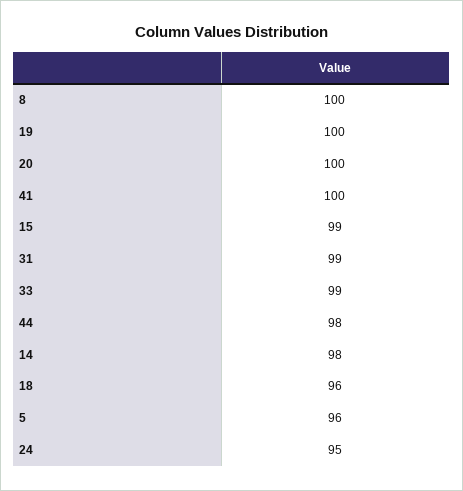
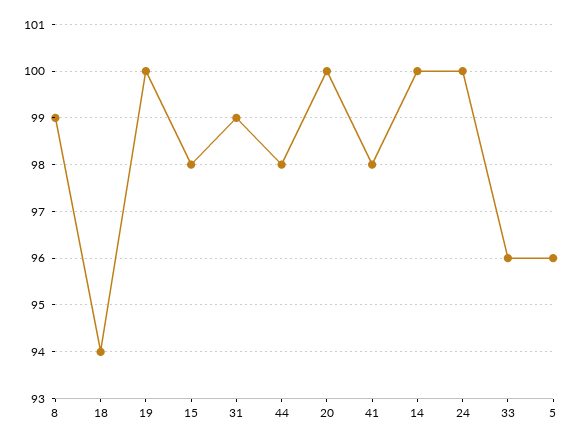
  {
-   "8": 100,
+   "8": 99,
    "19": 100,
    "20": 100,
-   "41": 100,
+   "41": 98,
-   "15": 99,
+   "15": 98,
    "31": 99,
-   "33": 99,
+   "33": 96,
    "44": 98,
-   "14": 98,
+   "14": 100,
-   "18": 96,
+   "18": 94,
    "5": 96,
-   "24": 95
+   "24": 100
  }

